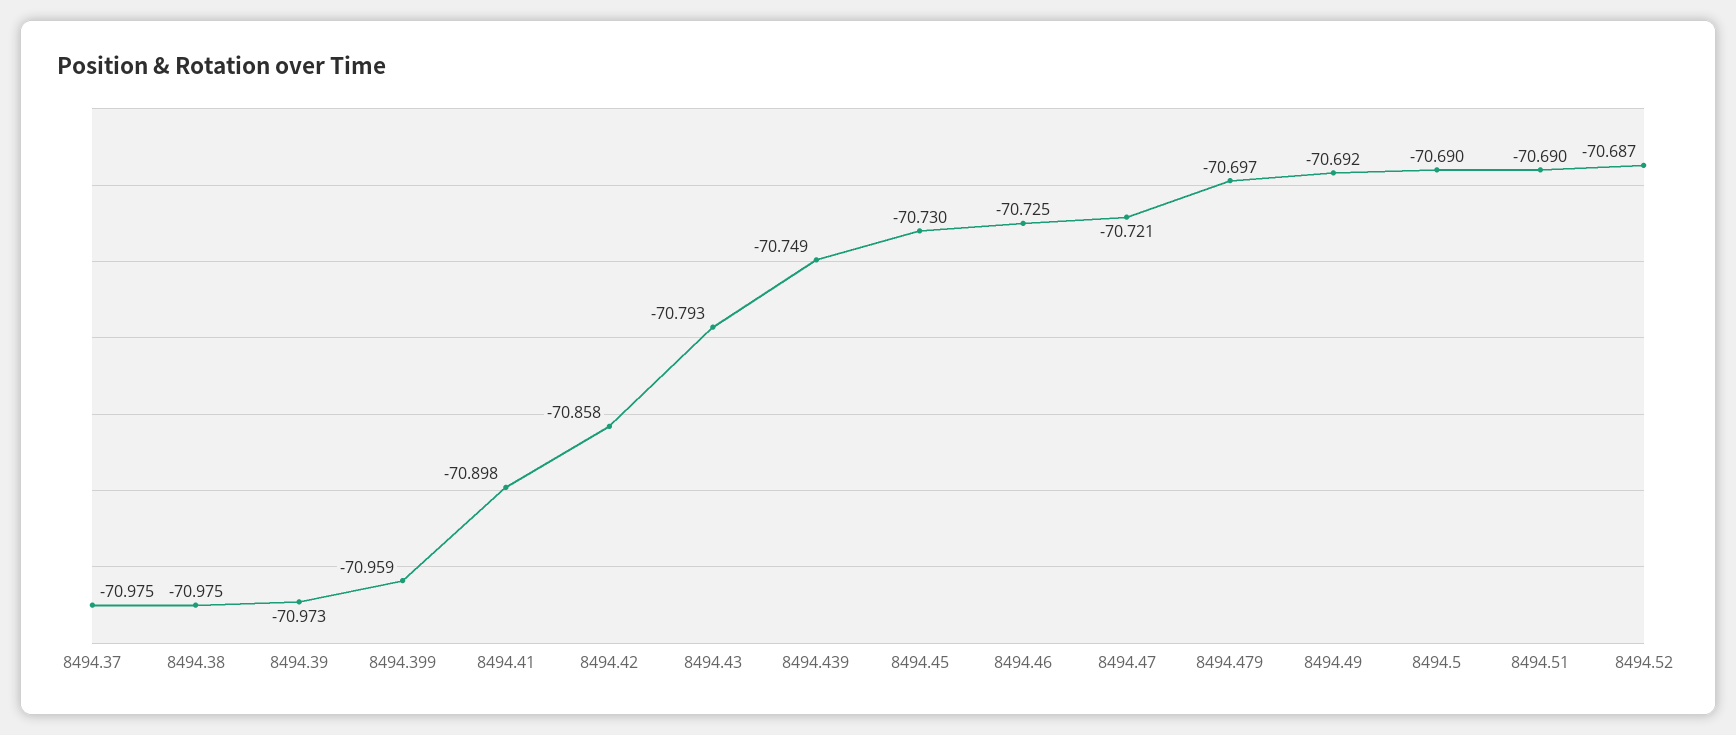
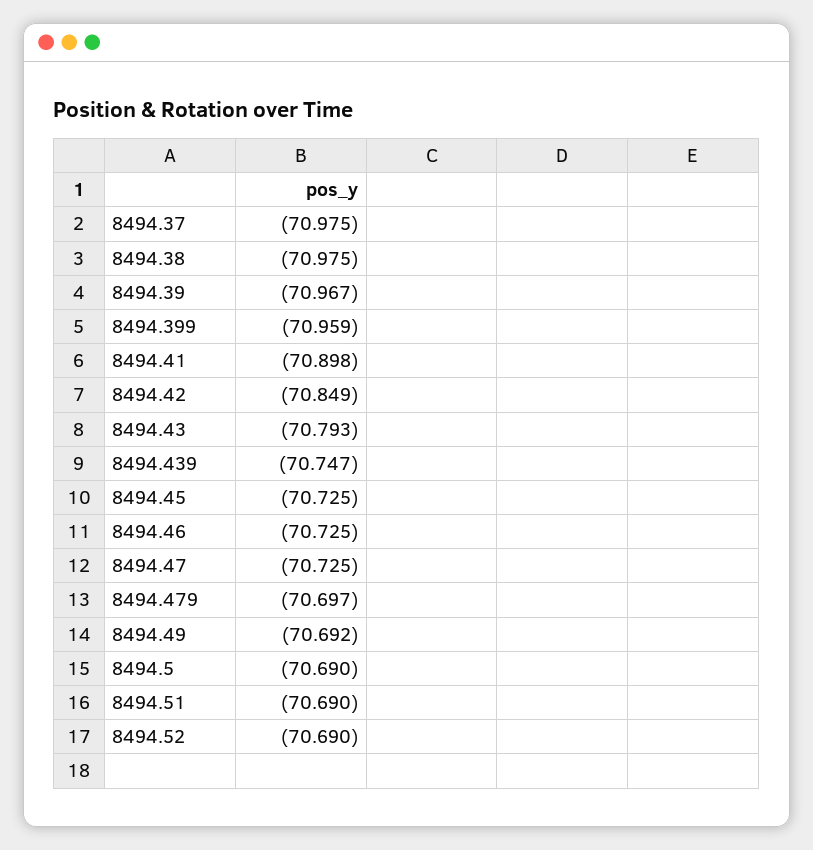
  {
    "8494.37": -70.975,
    "8494.38": -70.975,
-   "8494.39": -70.973,
+   "8494.39": -70.967,
    "8494.399": -70.959,
    "8494.41": -70.898,
-   "8494.42": -70.858,
+   "8494.42": -70.849,
    "8494.43": -70.793,
-   "8494.439": -70.749,
+   "8494.439": -70.747,
-   "8494.45": -70.73,
+   "8494.45": -70.725,
    "8494.46": -70.725,
-   "8494.47": -70.721,
+   "8494.47": -70.725,
    "8494.479": -70.697,
    "8494.49": -70.692,
    "8494.5": -70.69,
    "8494.51": -70.69,
-   "8494.52": -70.687
+   "8494.52": -70.69
  }

